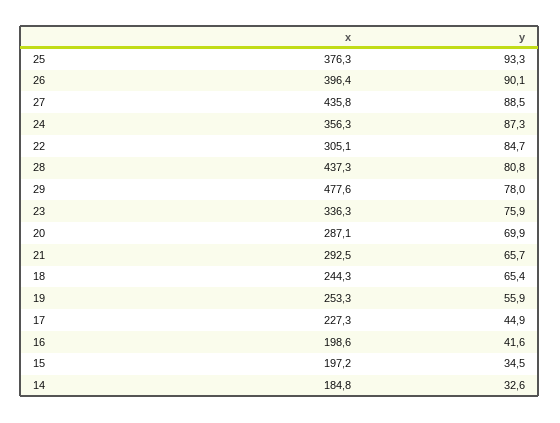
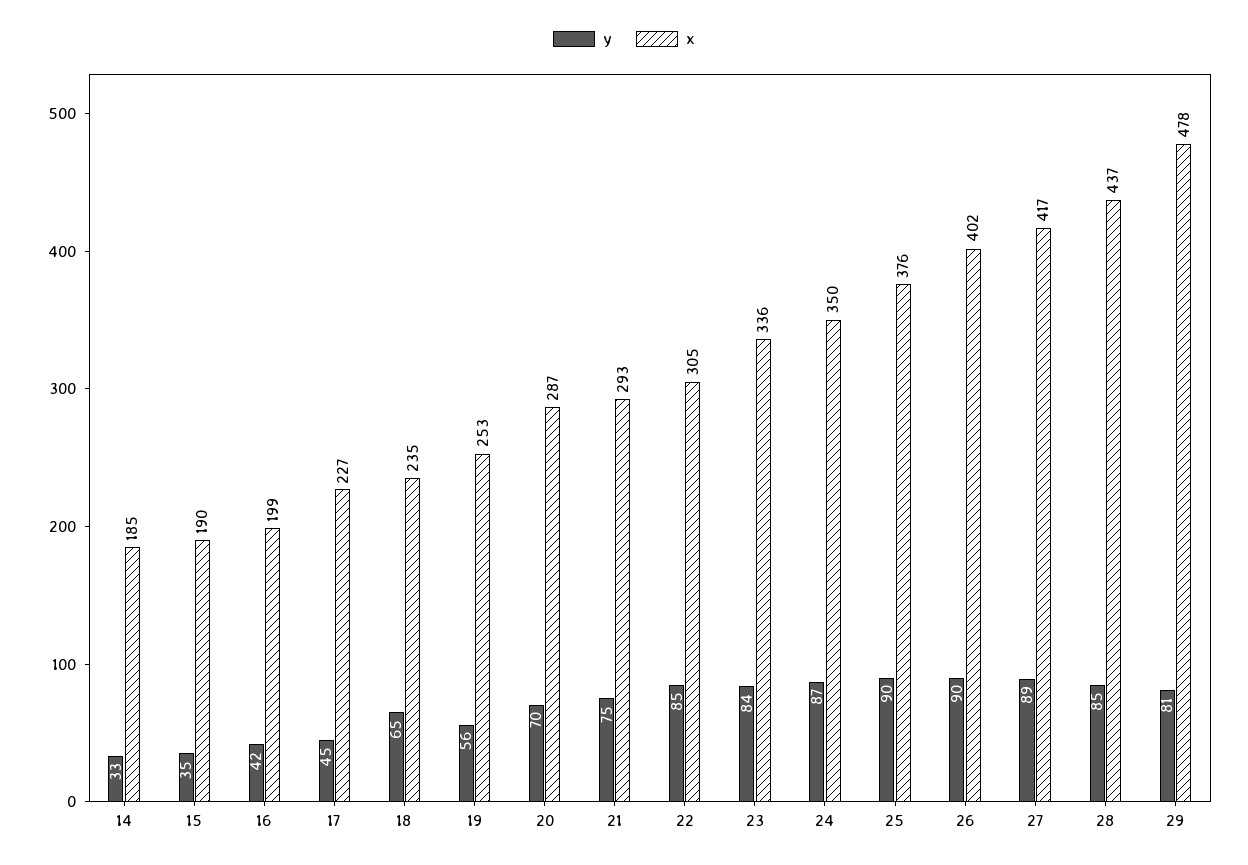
  {
    "x": {
      "25": 376.3,
-     "26": 396.4,
+     "26": 402,
-     "27": 435.8,
+     "27": 417,
-     "24": 356.3,
+     "24": 350,
      "22": 305.1,
      "28": 437.3,
      "29": 477.6,
      "23": 336.3,
      "20": 287.1,
      "21": 292.5,
-     "18": 244.3,
+     "18": 235,
      "19": 253.3,
      "17": 227.3,
      "16": 198.6,
-     "15": 197.2,
+     "15": 190,
      "14": 184.8
    },
    "y": {
-     "25": 93.3,
+     "25": 90,
      "26": 90.1,
      "27": 88.5,
      "24": 87.3,
      "22": 84.7,
-     "28": 80.8,
+     "28": 85,
-     "29": 78,
+     "29": 81,
-     "23": 75.9,
+     "23": 84,
      "20": 69.9,
-     "21": 65.7,
+     "21": 75,
      "18": 65.4,
      "19": 55.9,
      "17": 44.9,
      "16": 41.6,
      "15": 34.5,
      "14": 32.6
    }
  }

